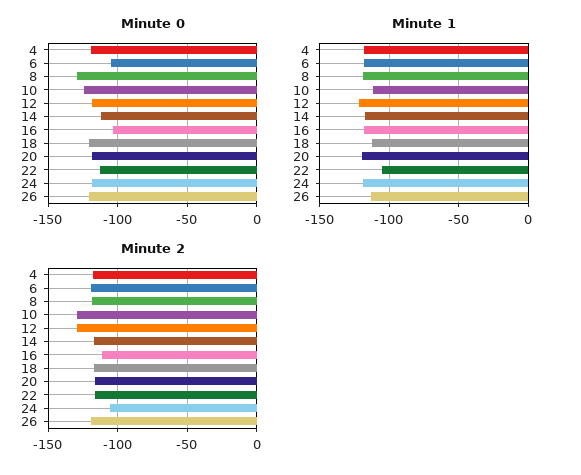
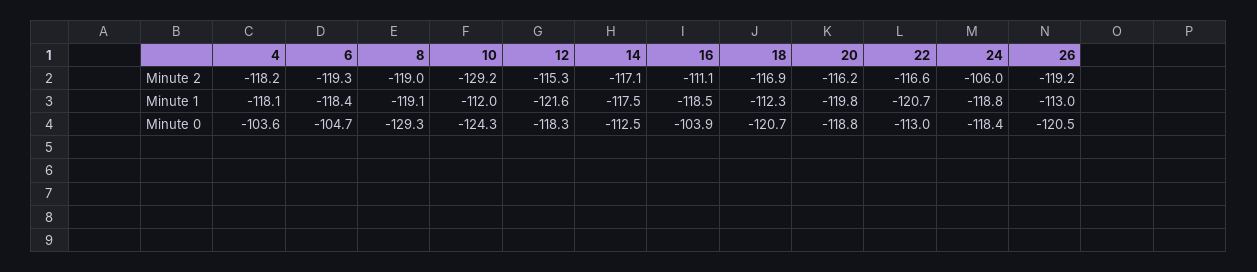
  {
    "Minute 0": {
-     "4": -120,
+     "4": -103.6,
      "6": -104.7,
      "8": -129.3,
      "10": -124.3,
      "12": -118.3,
      "14": -112.5,
      "16": -103.9,
      "18": -120.7,
      "20": -118.8,
      "22": -113,
      "24": -118.4,
      "26": -120.5
    },
    "Minute 1": {
      "4": -118.1,
      "6": -118.4,
      "8": -119.1,
      "10": -112,
      "12": -121.6,
      "14": -117.5,
      "16": -118.5,
      "18": -112.3,
      "20": -119.8,
-     "22": -105,
+     "22": -120.7,
      "24": -118.8,
      "26": -113
    },
    "Minute 2": {
      "4": -118.2,
      "6": -119.3,
      "8": -119,
      "10": -129.2,
-     "12": -130,
+     "12": -115.3,
      "14": -117.1,
      "16": -111.1,
      "18": -116.9,
      "20": -116.2,
      "22": -116.6,
      "24": -106,
      "26": -119.2
    }
  }

